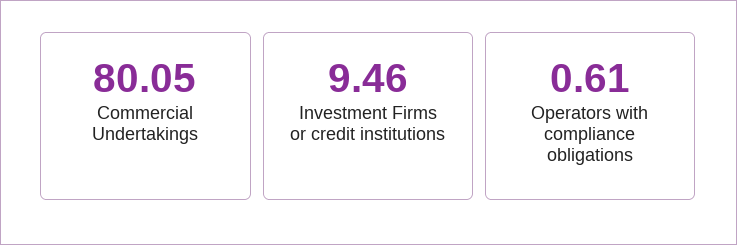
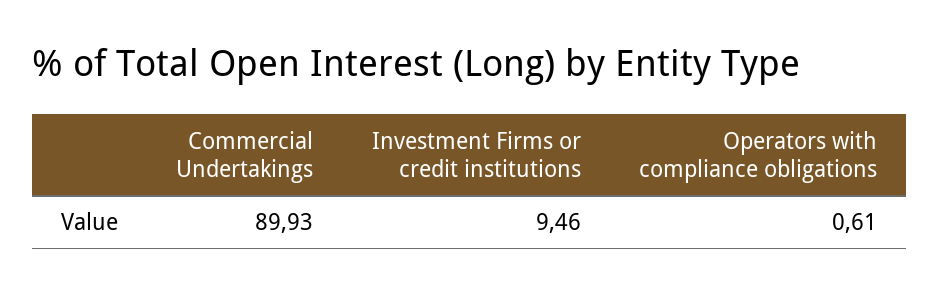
  {
-   "Commercial Undertakings": 80.05,
+   "Commercial Undertakings": 89.93,
    "Investment Firms or credit institutions": 9.46,
    "Operators with compliance obligations": 0.61
  }

